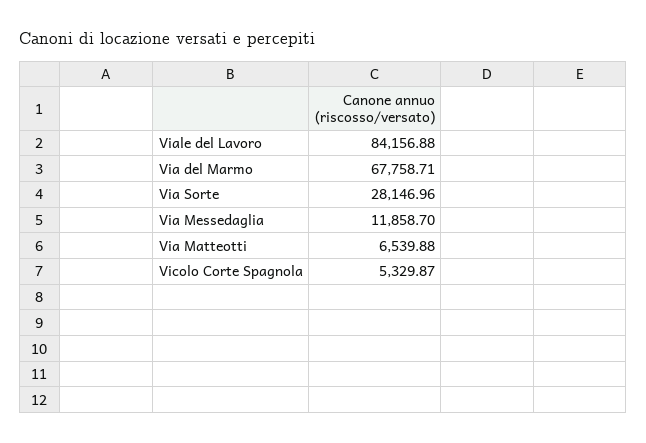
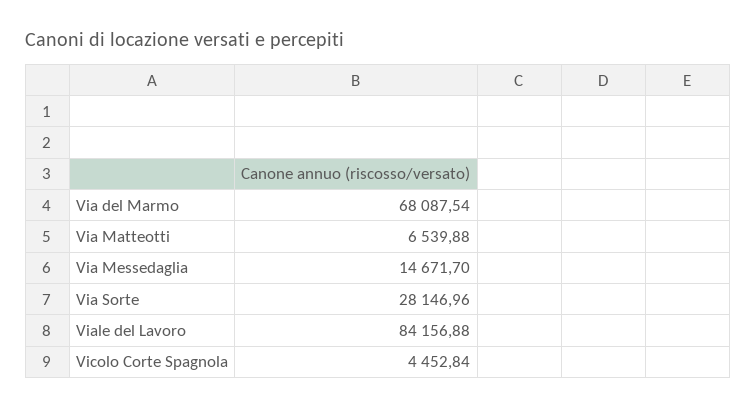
  {
    "Viale del Lavoro": 84156.88,
-   "Via del Marmo": 67758.71,
+   "Via del Marmo": 68087.54,
    "Via Sorte": 28146.96,
-   "Via Messedaglia": 11858.7,
+   "Via Messedaglia": 14671.7,
    "Via Matteotti": 6539.88,
-   "Vicolo Corte Spagnola": 5329.87
+   "Vicolo Corte Spagnola": 4452.84
  }

